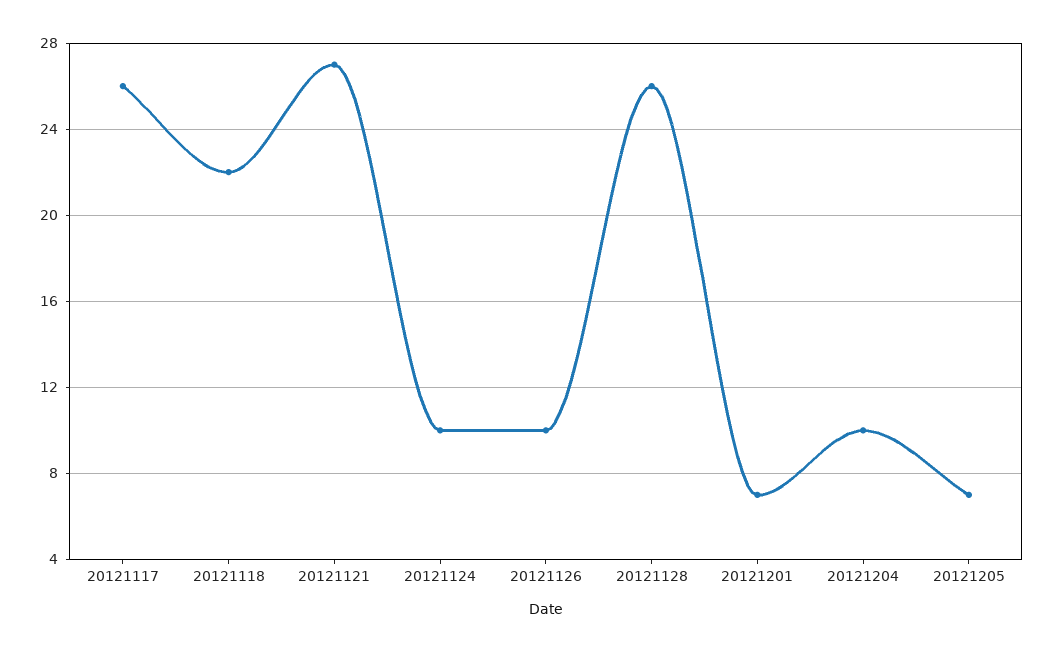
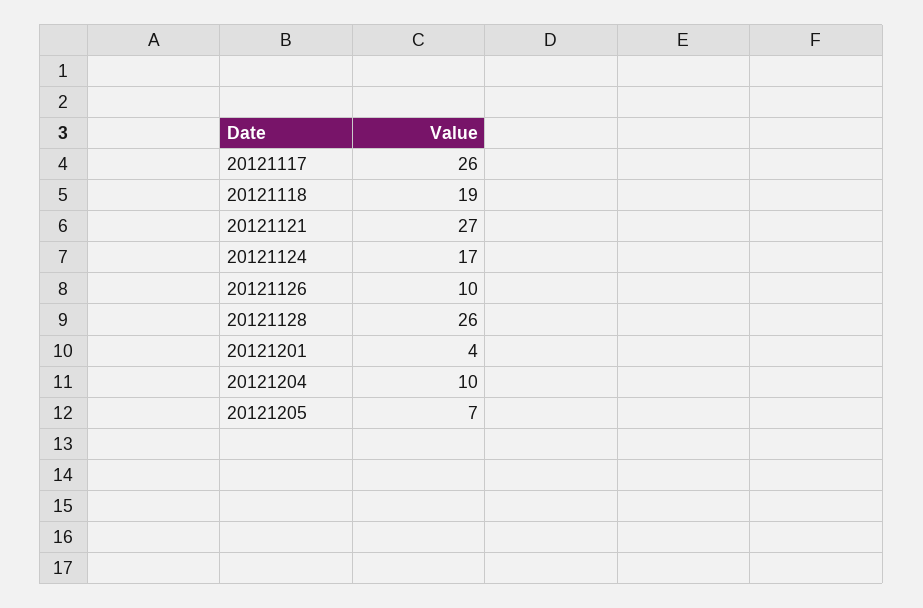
  {
    "20121117": 26,
-   "20121118": 22,
+   "20121118": 19,
    "20121121": 27,
-   "20121124": 10,
+   "20121124": 17,
    "20121126": 10,
    "20121128": 26,
-   "20121201": 7,
+   "20121201": 4,
    "20121204": 10,
    "20121205": 7
  }

